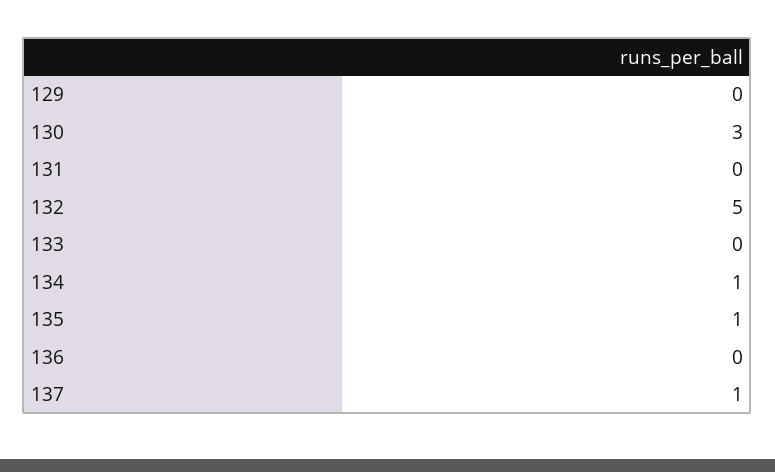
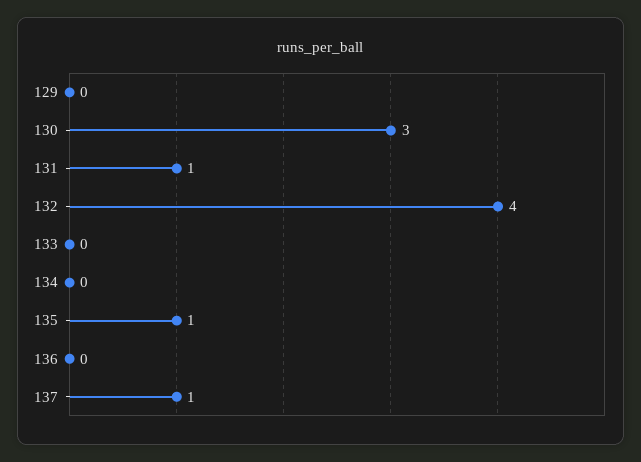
  {
    "129": 0,
    "130": 3,
-   "131": 0,
+   "131": 1,
-   "132": 5,
+   "132": 4,
    "133": 0,
-   "134": 1,
+   "134": 0,
    "135": 1,
    "136": 0,
    "137": 1
  }

